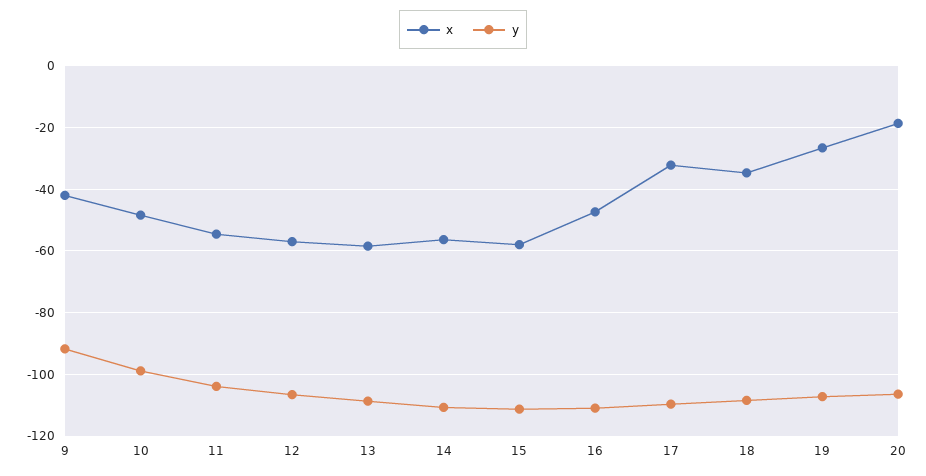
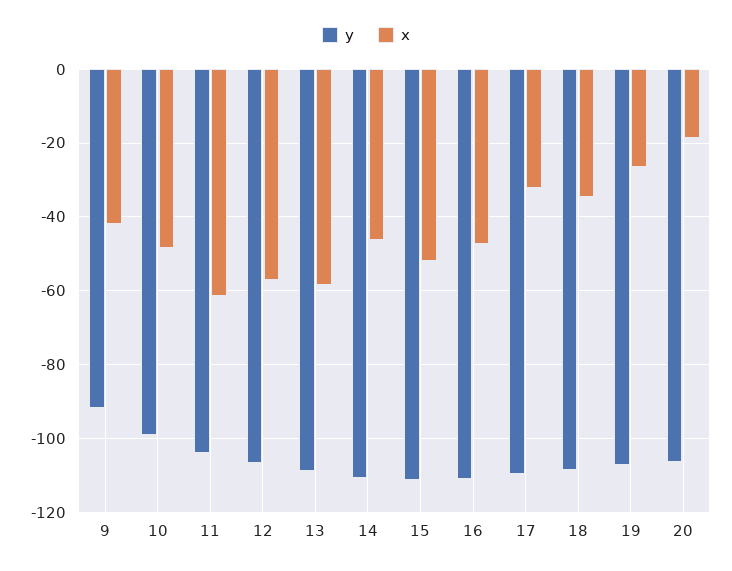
  {
    "x": {
      "9": -42,
      "10": -48,
-     "11": -54,
+     "11": -62,
      "12": -58,
      "13": -58,
-     "14": -56,
+     "14": -46,
-     "15": -58,
+     "15": -52,
      "16": -48,
      "17": -32,
      "18": -34,
      "19": -26,
      "20": -18
    },
    "y": {
      "9": -92,
      "10": -98,
      "11": -104,
      "12": -106,
      "13": -108,
      "14": -110,
      "15": -112,
      "16": -110,
      "17": -110,
      "18": -108,
      "19": -108,
      "20": -106
    }
  }

